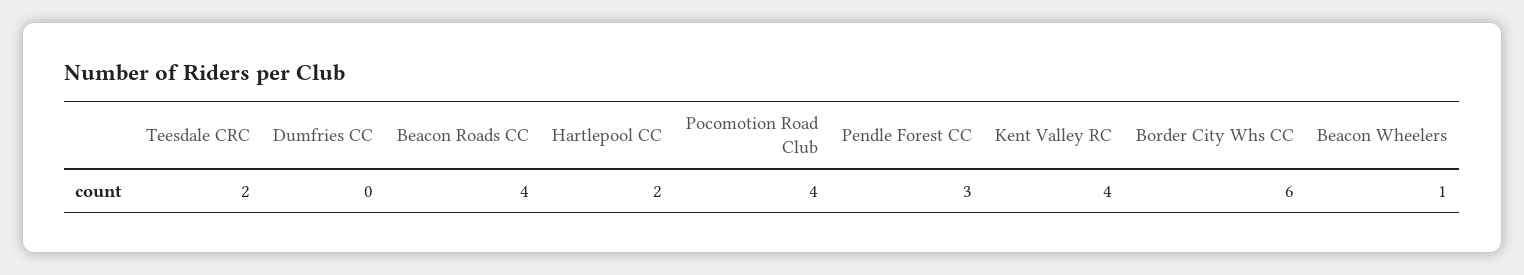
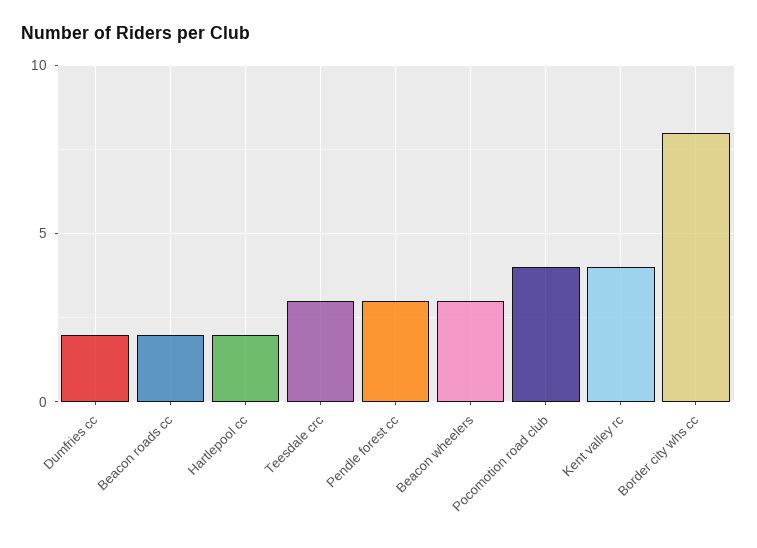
  {
-   "Teesdale CRC": 2,
+   "Teesdale CRC": 3,
-   "Dumfries CC": 0,
+   "Dumfries CC": 2,
-   "Beacon Roads CC": 4,
+   "Beacon Roads CC": 2,
    "Hartlepool CC": 2,
    "Pocomotion Road Club": 4,
    "Pendle Forest CC": 3,
    "Kent Valley RC": 4,
-   "Border City Whs CC": 6,
+   "Border City Whs CC": 8,
-   "Beacon Wheelers": 1
+   "Beacon Wheelers": 3
  }

